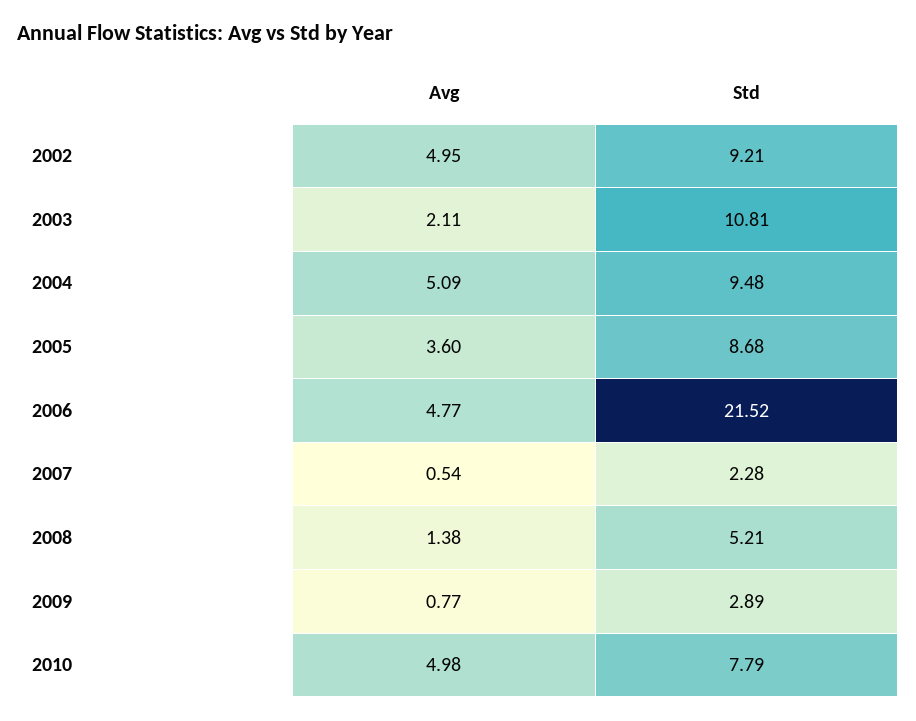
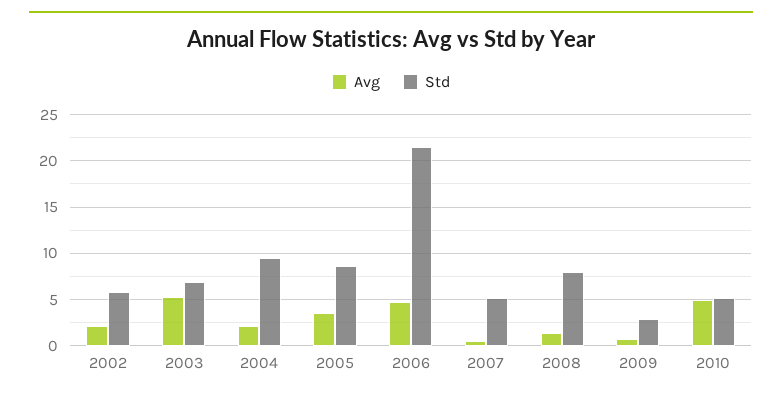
  {
    "Avg": {
-     "2002": 4.95,
+     "2002": 2,
-     "2003": 2.11,
+     "2003": 5,
-     "2004": 5.09,
+     "2004": 2,
      "2005": 3.6,
      "2006": 4.77,
      "2007": 0.54,
      "2008": 1.38,
      "2009": 0.77,
      "2010": 4.98
    },
    "Std": {
-     "2002": 9.21,
+     "2002": 6,
-     "2003": 10.81,
+     "2003": 7,
      "2004": 9.48,
      "2005": 8.68,
      "2006": 21.52,
-     "2007": 2.28,
+     "2007": 5,
-     "2008": 5.21,
+     "2008": 8,
      "2009": 2.89,
-     "2010": 7.79
+     "2010": 5
    }
  }

